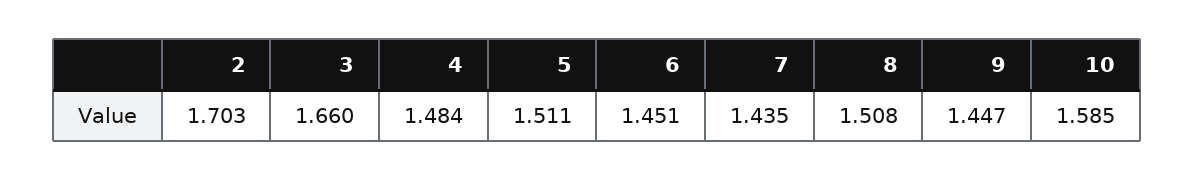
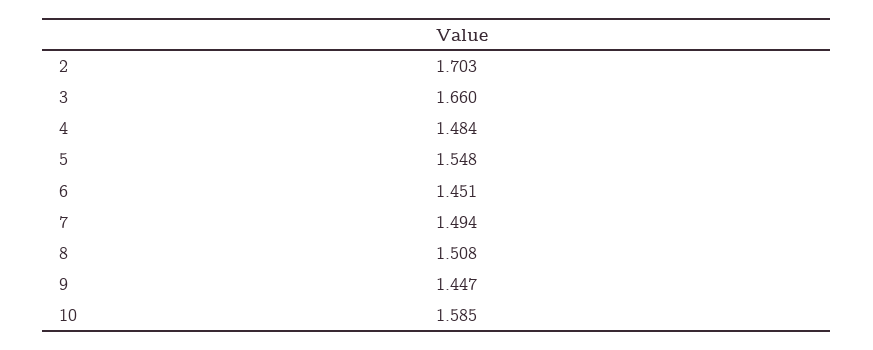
  {
    "2": 1.703,
    "3": 1.66,
    "4": 1.484,
-   "5": 1.511,
+   "5": 1.548,
    "6": 1.451,
-   "7": 1.435,
+   "7": 1.494,
    "8": 1.508,
    "9": 1.447,
    "10": 1.585
  }

